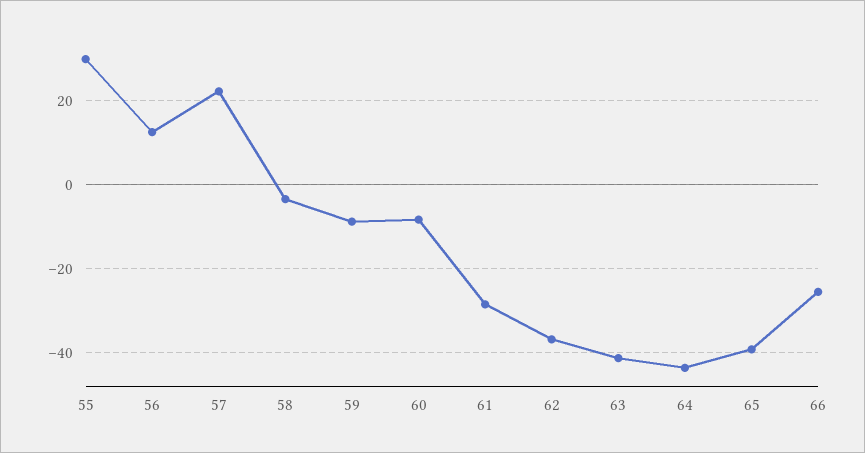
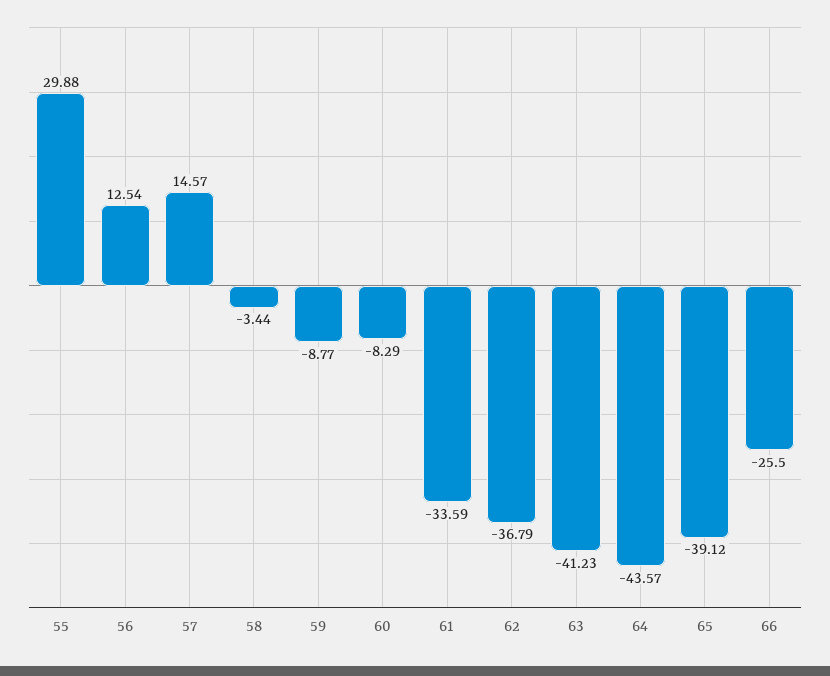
  {
    "55": 29.88,
    "56": 12.54,
-   "57": 22,
+   "57": 14.57,
    "58": -3.44,
    "59": -8.77,
    "60": -8.29,
-   "61": -28,
+   "61": -33.59,
    "62": -36.79,
    "63": -41.23,
    "64": -43.57,
    "65": -39.12,
    "66": -25.5
  }

